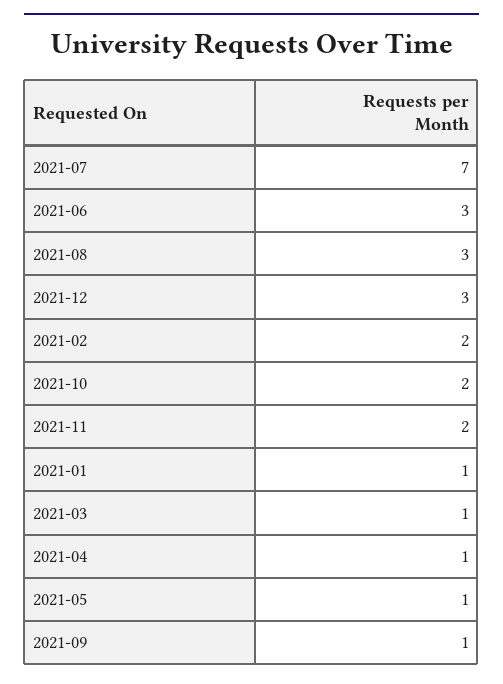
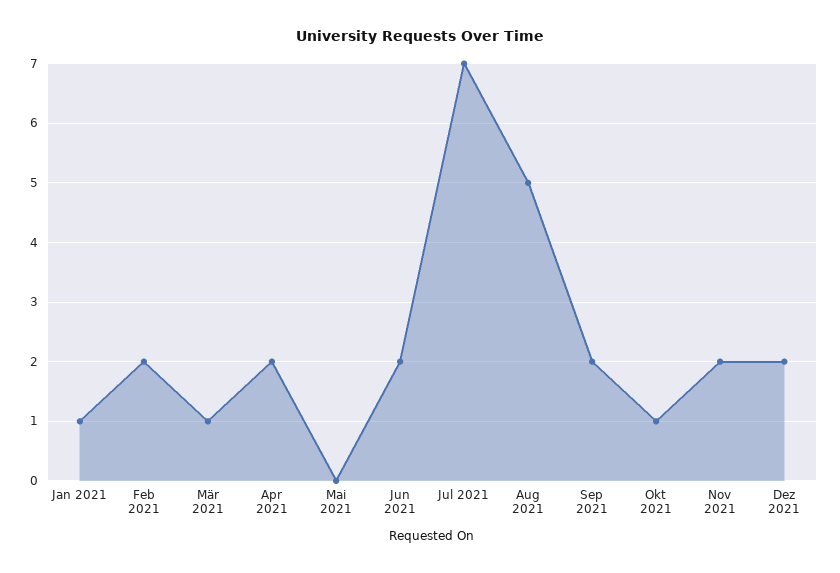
  {
    "2021-07": 7,
-   "2021-06": 3,
+   "2021-06": 2,
-   "2021-08": 3,
+   "2021-08": 5,
-   "2021-12": 3,
+   "2021-12": 2,
    "2021-02": 2,
-   "2021-10": 2,
+   "2021-10": 1,
    "2021-11": 2,
    "2021-01": 1,
    "2021-03": 1,
-   "2021-04": 1,
+   "2021-04": 2,
-   "2021-05": 1,
+   "2021-05": 0,
-   "2021-09": 1
+   "2021-09": 2
  }

